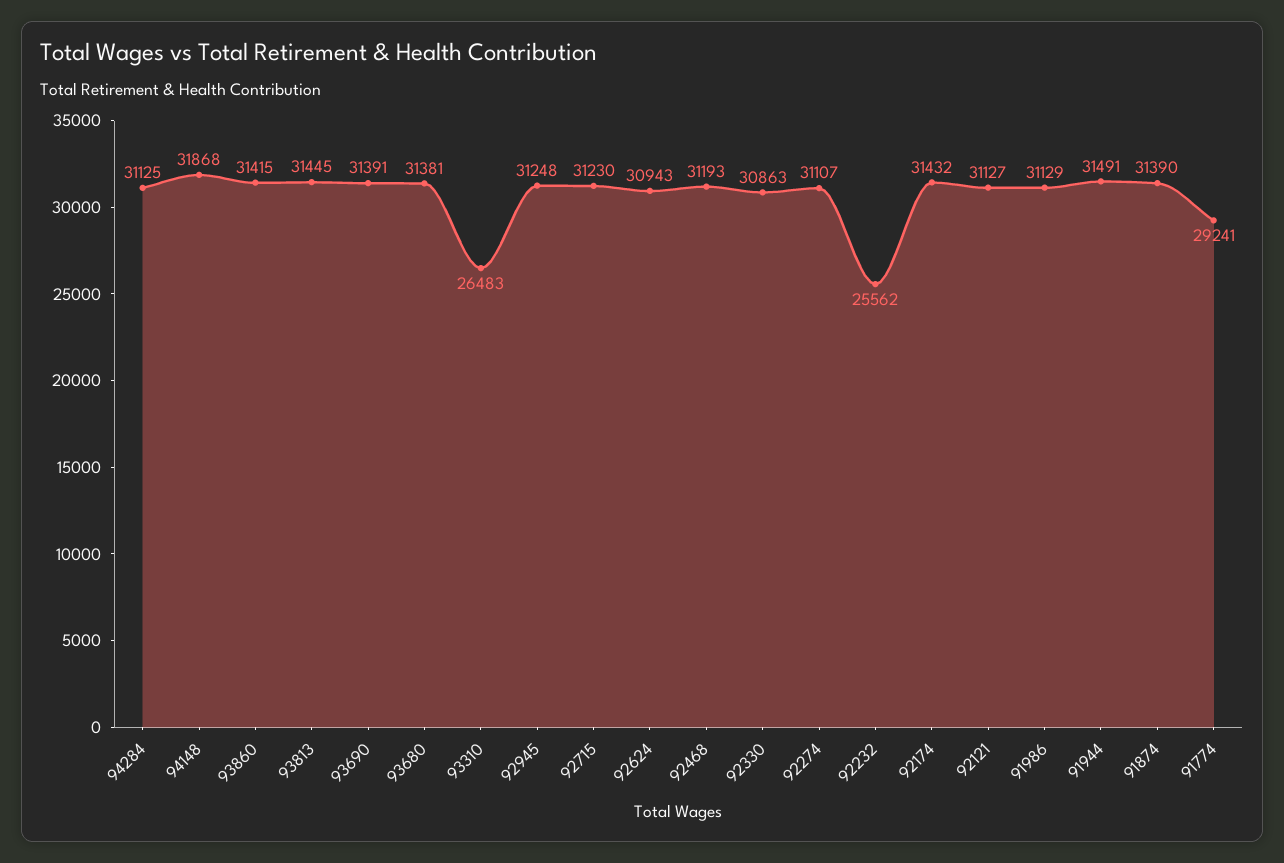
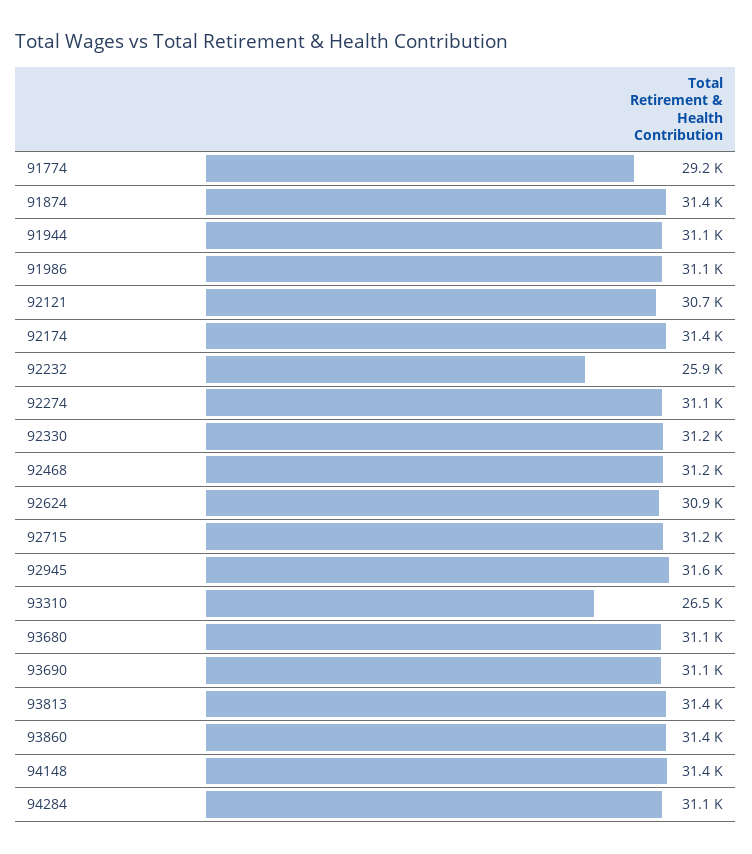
  {
    "94284": 31125,
-   "94148": 31868,
+   "94148": 31400,
    "93860": 31415,
    "93813": 31445,
-   "93690": 31391,
+   "93690": 31100,
-   "93680": 31381,
+   "93680": 31100,
    "93310": 26483,
-   "92945": 31248,
+   "92945": 31600,
    "92715": 31230,
    "92624": 30943,
    "92468": 31193,
-   "92330": 30863,
+   "92330": 31200,
    "92274": 31107,
-   "92232": 25562,
+   "92232": 25900,
    "92174": 31432,
-   "92121": 31127,
+   "92121": 30700,
    "91986": 31129,
-   "91944": 31491,
+   "91944": 31100,
    "91874": 31390,
    "91774": 29241
  }

